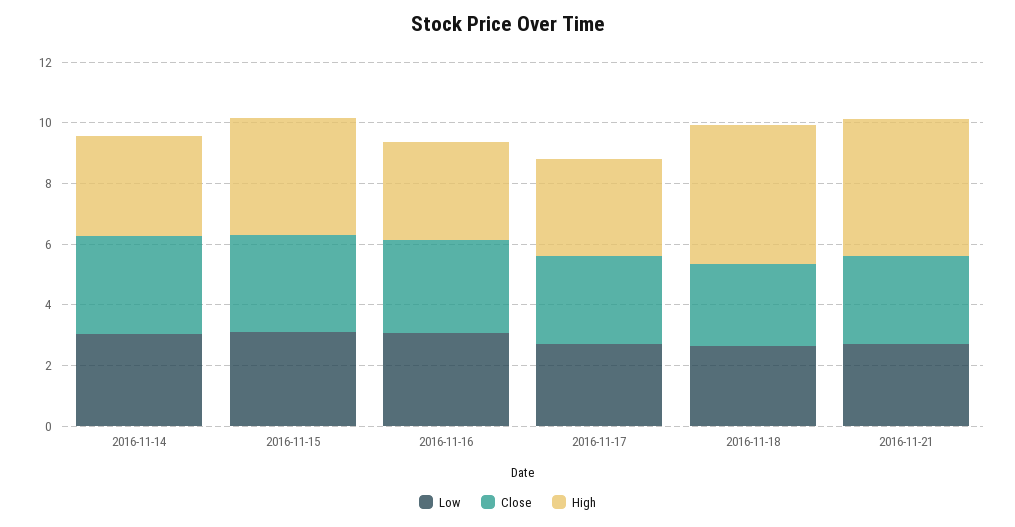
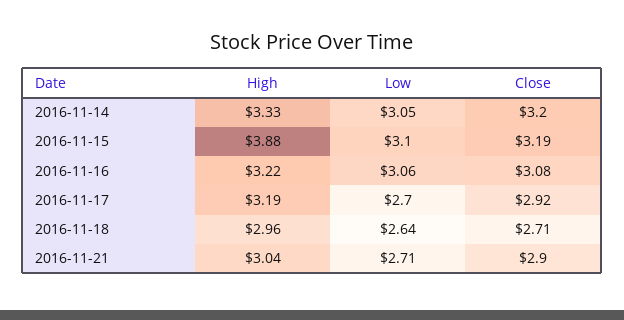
  {
    "Low": {
      "2016-11-14": 3.05,
      "2016-11-15": 3.1,
      "2016-11-16": 3.06,
      "2016-11-17": 2.7,
      "2016-11-18": 2.64,
      "2016-11-21": 2.71
    },
    "Close": {
      "2016-11-14": 3.2,
      "2016-11-15": 3.19,
      "2016-11-16": 3.08,
      "2016-11-17": 2.92,
      "2016-11-18": 2.71,
      "2016-11-21": 2.9
    },
    "High": {
      "2016-11-14": 3.33,
      "2016-11-15": 3.88,
      "2016-11-16": 3.22,
      "2016-11-17": 3.19,
-     "2016-11-18": 4.5,
+     "2016-11-18": 2.96,
-     "2016-11-21": 4.5
+     "2016-11-21": 3.04
    }
  }

